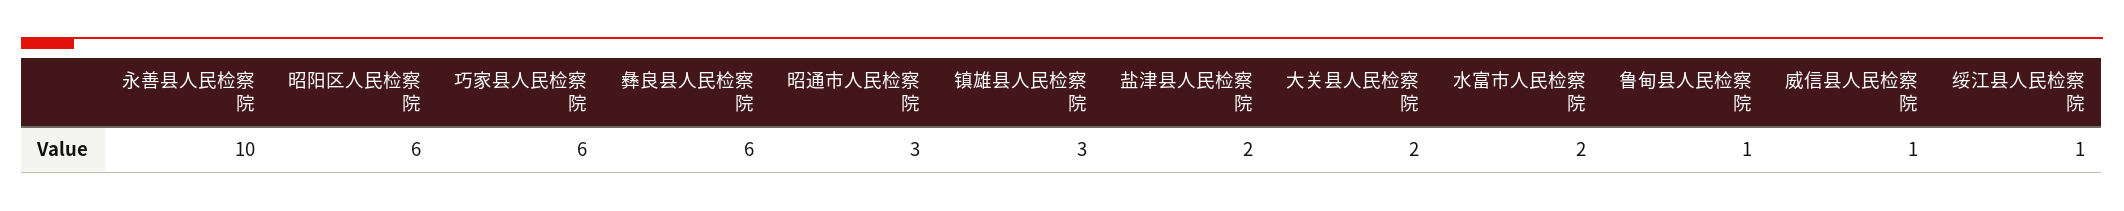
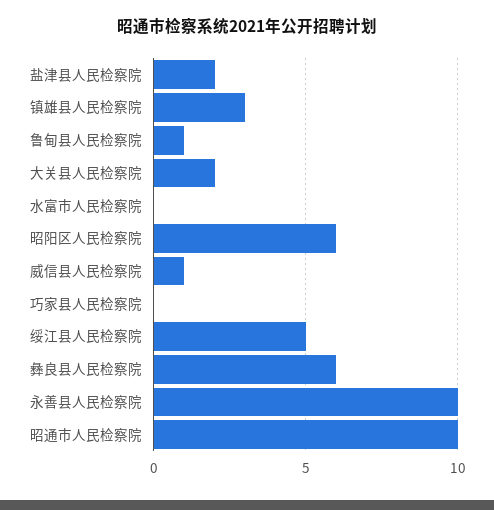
  {
    "永善县人民检察院": 10,
    "昭阳区人民检察院": 6,
-   "巧家县人民检察院": 6,
+   "巧家县人民检察院": 0,
    "彝良县人民检察院": 6,
-   "昭通市人民检察院": 3,
+   "昭通市人民检察院": 10,
    "镇雄县人民检察院": 3,
    "盐津县人民检察院": 2,
    "大关县人民检察院": 2,
-   "水富市人民检察院": 2,
+   "水富市人民检察院": 0,
    "鲁甸县人民检察院": 1,
    "威信县人民检察院": 1,
-   "绥江县人民检察院": 1
+   "绥江县人民检察院": 5
  }

